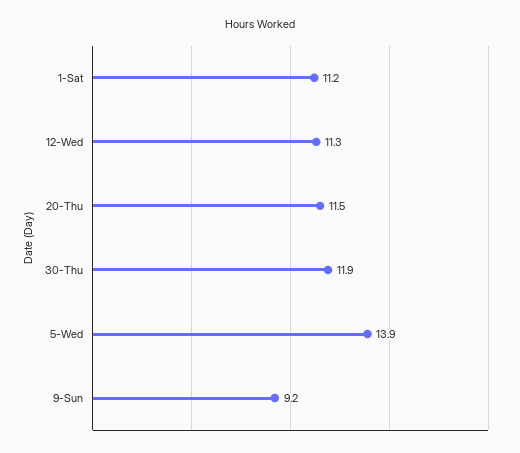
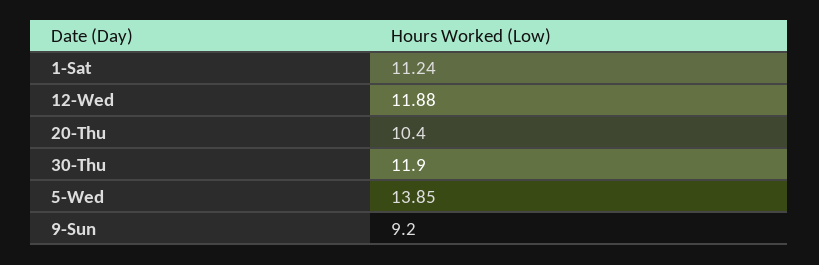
  {
    "1-Sat": 11.24,
-   "12-Wed": 11.3,
+   "12-Wed": 11.88,
-   "20-Thu": 11.5,
+   "20-Thu": 10.4,
    "30-Thu": 11.9,
    "5-Wed": 13.85,
    "9-Sun": 9.2
  }

